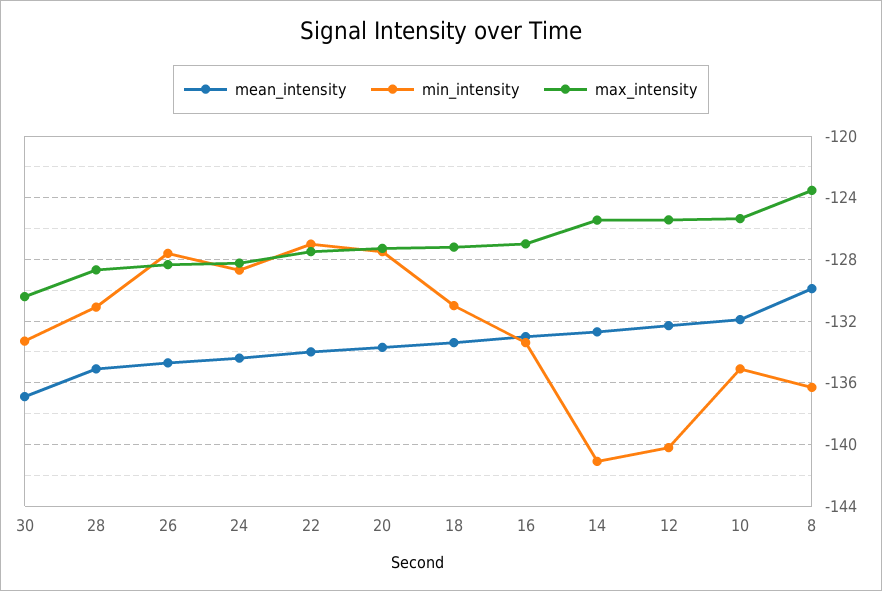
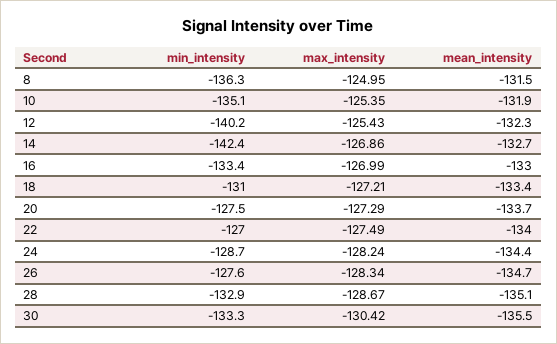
  {
    "mean_intensity": {
-     "30": -137,
+     "30": -135.5,
      "28": -135.1,
      "26": -134.7,
      "24": -134.4,
      "22": -134,
      "20": -133.7,
      "18": -133.4,
      "16": -133,
      "14": -132.7,
      "12": -132.3,
      "10": -131.9,
-     "8": -130
+     "8": -131.5
    },
    "min_intensity": {
      "30": -133.3,
-     "28": -131,
+     "28": -132.9,
      "26": -127.6,
      "24": -128.7,
      "22": -127,
      "20": -127.5,
      "18": -131,
      "16": -133.4,
-     "14": -141,
+     "14": -142.4,
      "12": -140.2,
      "10": -135.1,
      "8": -136.3
    },
    "max_intensity": {
      "30": -130.42,
      "28": -128.67,
      "26": -128.34,
      "24": -128.24,
      "22": -127.49,
      "20": -127.29,
      "18": -127.21,
      "16": -126.99,
-     "14": -125.5,
+     "14": -126.86,
      "12": -125.43,
      "10": -125.35,
-     "8": -123.5
+     "8": -124.95
    }
  }

